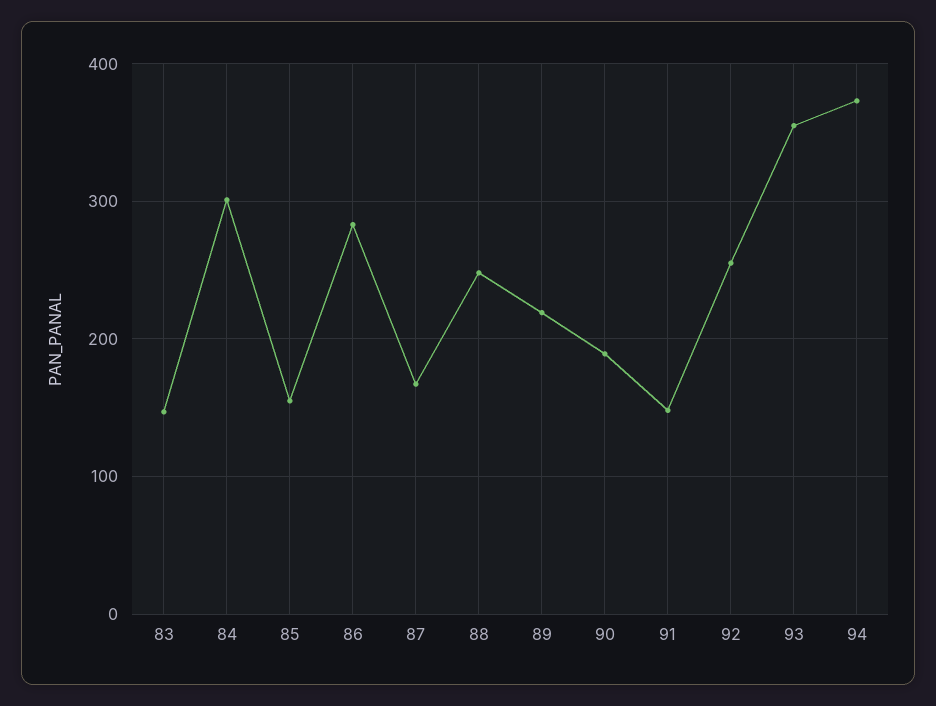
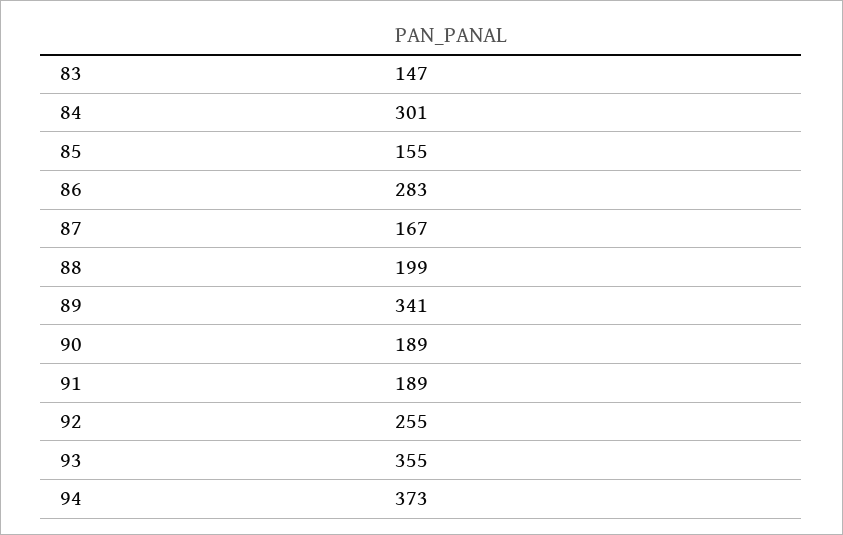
  {
    "83": 147,
    "84": 301,
    "85": 155,
    "86": 283,
    "87": 167,
-   "88": 250,
+   "88": 199,
-   "89": 220,
+   "89": 341,
    "90": 189,
-   "91": 150,
+   "91": 189,
    "92": 255,
    "93": 355,
    "94": 373
  }

